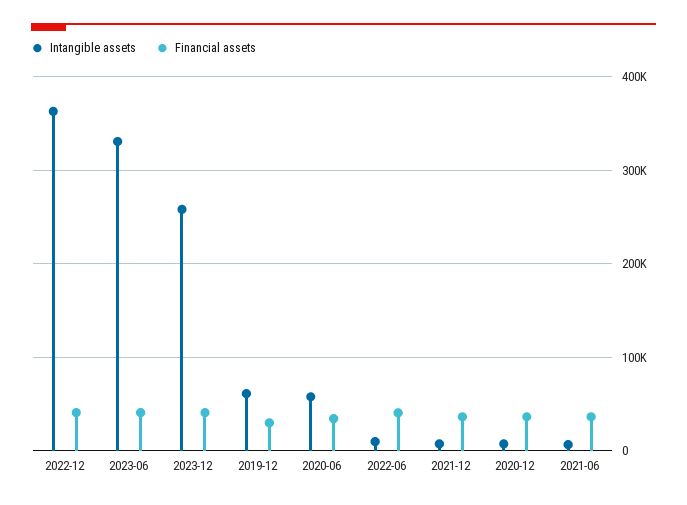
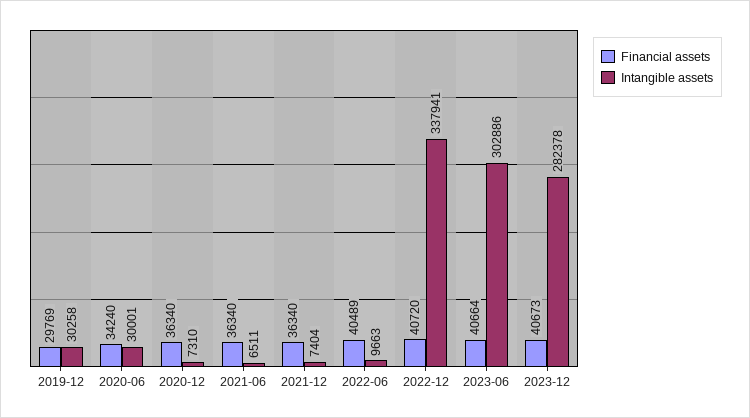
  {
    "Intangible assets": {
-     "2022-12": 360000,
+     "2022-12": 337941,
-     "2023-06": 330000,
+     "2023-06": 302886,
-     "2023-12": 260000,
+     "2023-12": 282378,
-     "2019-12": 60000,
+     "2019-12": 30258,
-     "2020-06": 60000,
+     "2020-06": 30001,
      "2022-06": 9663,
      "2021-12": 7404,
      "2020-12": 7310,
      "2021-06": 6511
    },
    "Financial assets": {
      "2022-12": 40720,
      "2023-06": 40664,
      "2023-12": 40673,
      "2019-12": 29769,
      "2020-06": 34240,
      "2022-06": 40489,
      "2021-12": 36340,
      "2020-12": 36340,
      "2021-06": 36340
    }
  }

